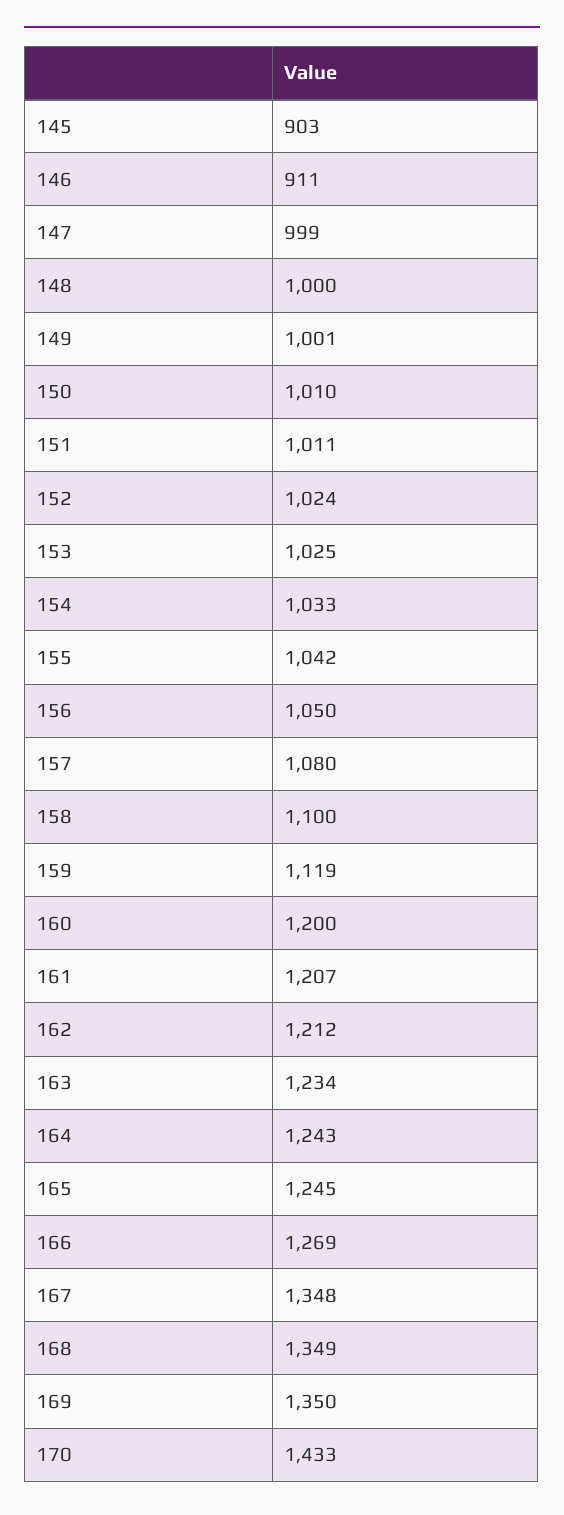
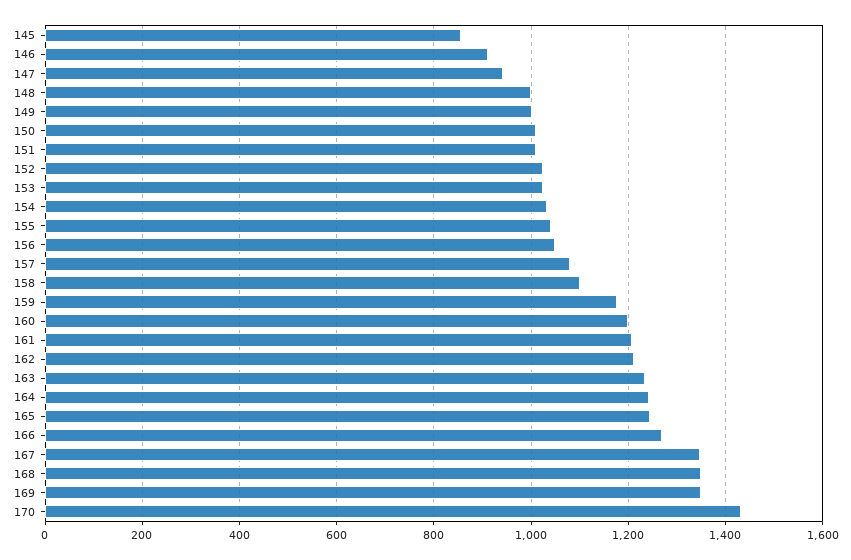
  {
-   "145": 903,
+   "145": 860,
    "146": 911,
-   "147": 999,
+   "147": 940,
    "148": 1000,
    "149": 1001,
    "150": 1010,
    "151": 1011,
    "152": 1024,
    "153": 1025,
    "154": 1033,
    "155": 1042,
    "156": 1050,
    "157": 1080,
    "158": 1100,
-   "159": 1119,
+   "159": 1180,
    "160": 1200,
    "161": 1207,
    "162": 1212,
    "163": 1234,
    "164": 1243,
    "165": 1245,
    "166": 1269,
    "167": 1348,
    "168": 1349,
    "169": 1350,
    "170": 1433
  }

